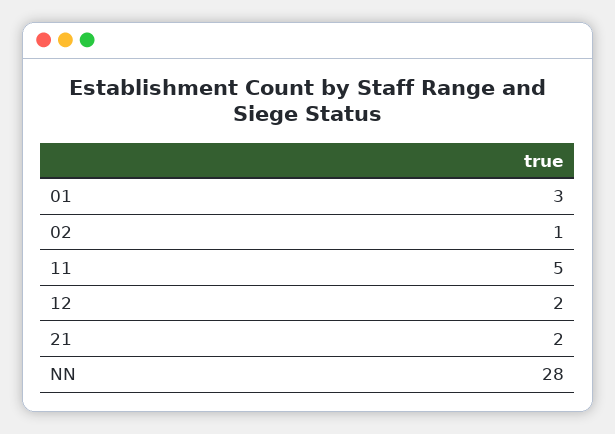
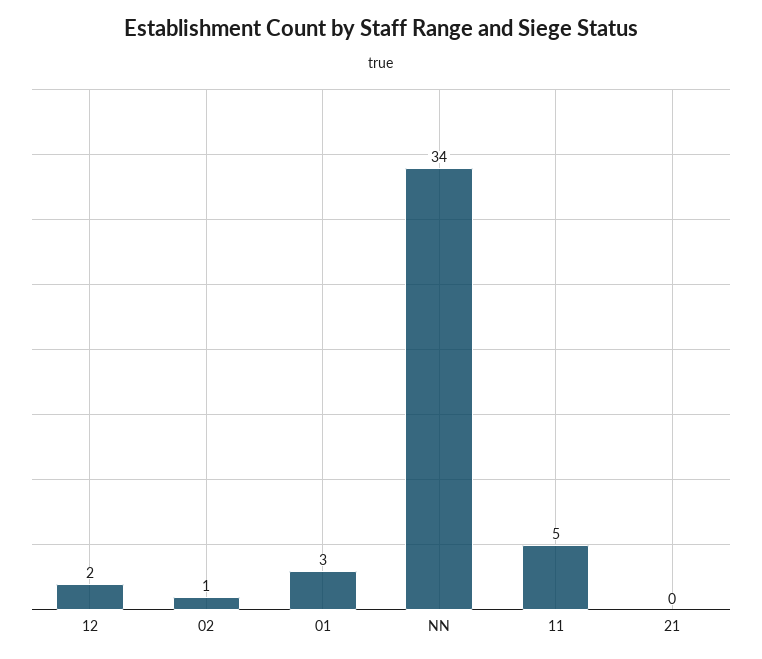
  {
    "01": 3,
    "02": 1,
    "11": 5,
    "12": 2,
-   "21": 2,
+   "21": 0,
-   "NN": 28
+   "NN": 34
  }

